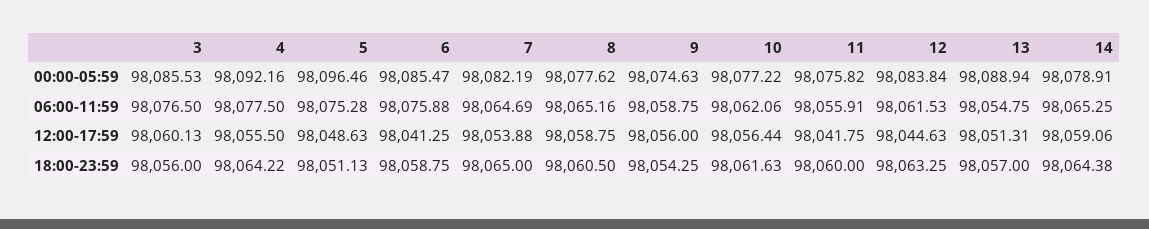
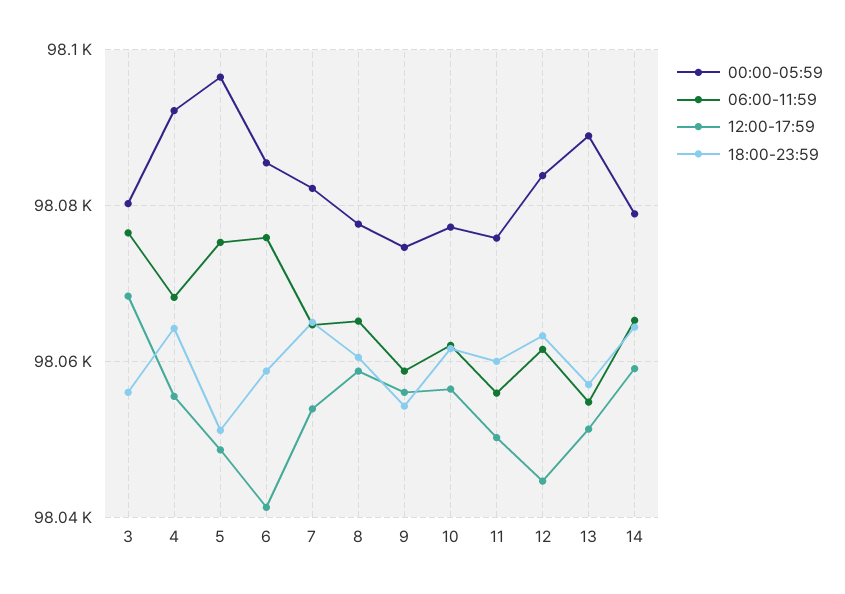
  {
    "00:00-05:59": {
-     "3": 98085.53,
+     "3": 98080,
      "4": 98092.16,
      "5": 98096.46,
      "6": 98085.47,
      "7": 98082.19,
      "8": 98077.62,
      "9": 98074.63,
      "10": 98077.22,
      "11": 98075.82,
      "12": 98083.84,
      "13": 98088.94,
      "14": 98078.91
    },
    "06:00-11:59": {
      "3": 98076.5,
-     "4": 98077.5,
+     "4": 98068,
      "5": 98075.28,
      "6": 98075.88,
      "7": 98064.69,
      "8": 98065.16,
      "9": 98058.75,
      "10": 98062.06,
      "11": 98055.91,
      "12": 98061.53,
      "13": 98054.75,
      "14": 98065.25
    },
    "12:00-17:59": {
-     "3": 98060.13,
+     "3": 98068,
      "4": 98055.5,
      "5": 98048.63,
      "6": 98041.25,
      "7": 98053.88,
      "8": 98058.75,
      "9": 98056,
      "10": 98056.44,
-     "11": 98041.75,
+     "11": 98050,
      "12": 98044.63,
      "13": 98051.31,
      "14": 98059.06
    },
    "18:00-23:59": {
      "3": 98056,
      "4": 98064.22,
      "5": 98051.13,
      "6": 98058.75,
      "7": 98065,
      "8": 98060.5,
      "9": 98054.25,
      "10": 98061.63,
      "11": 98060,
      "12": 98063.25,
      "13": 98057,
      "14": 98064.38
    }
  }

